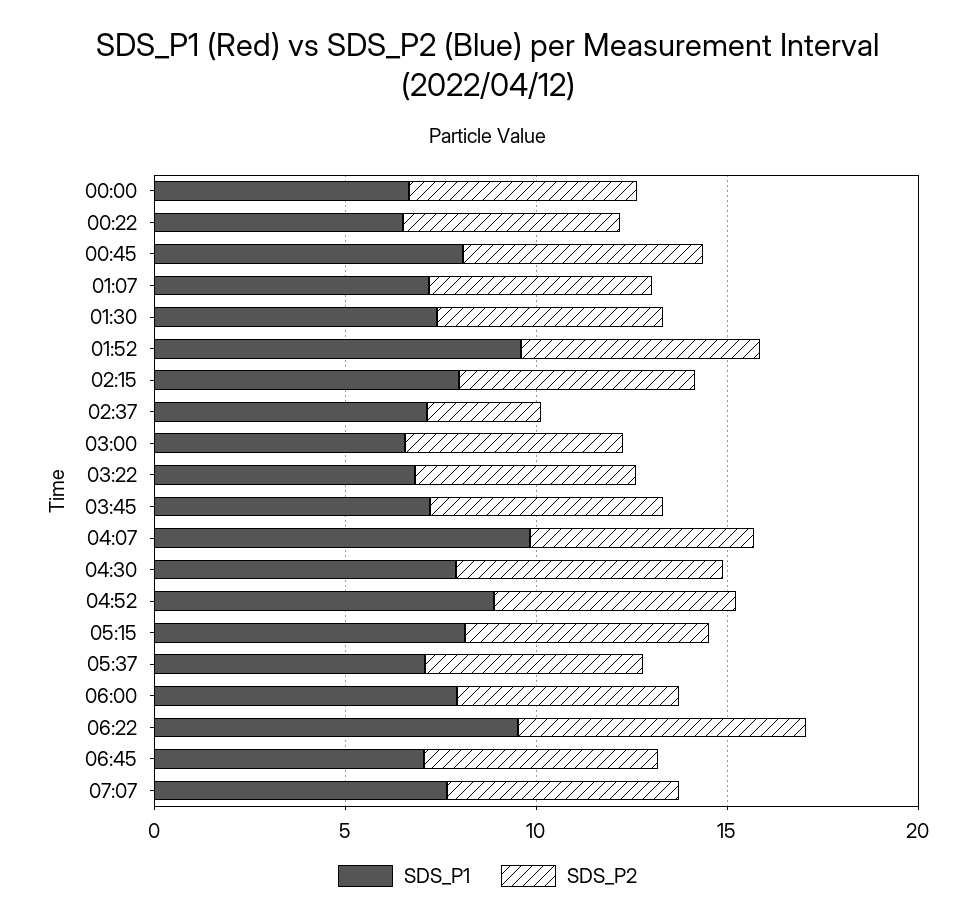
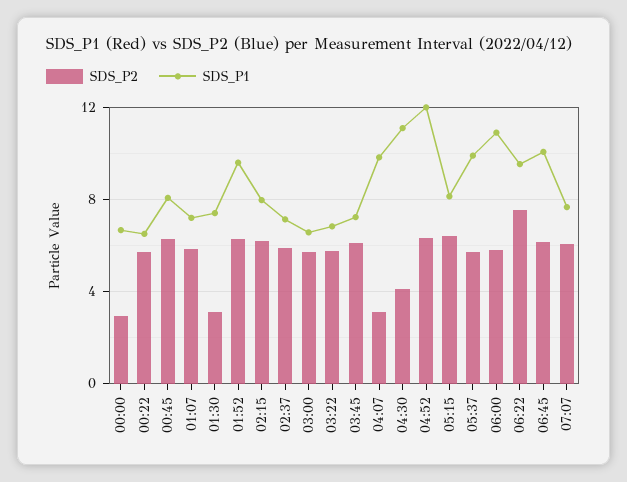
  {
    "SDS_P1": {
      "00:00": 6.5,
      "00:22": 6.5,
      "00:45": 8,
      "01:07": 7,
      "01:30": 7.5,
      "01:52": 9.5,
      "02:15": 8,
      "02:37": 7,
      "03:00": 6.5,
      "03:22": 7,
      "03:45": 7,
      "04:07": 10,
-     "04:30": 8,
+     "04:30": 11,
-     "04:52": 9,
+     "04:52": 12,
      "05:15": 8,
-     "05:37": 7,
+     "05:37": 10,
-     "06:00": 8,
+     "06:00": 11,
      "06:22": 9.5,
-     "06:45": 7,
+     "06:45": 10,
      "07:07": 7.5
    },
    "SDS_P2": {
-     "00:00": 6,
+     "00:00": 3,
      "00:22": 5.5,
      "00:45": 6.5,
      "01:07": 6,
-     "01:30": 6,
+     "01:30": 3,
      "01:52": 6.5,
      "02:15": 6,
-     "02:37": 3,
+     "02:37": 6,
      "03:00": 5.5,
      "03:22": 6,
      "03:45": 6,
-     "04:07": 6,
+     "04:07": 3,
-     "04:30": 7,
+     "04:30": 4,
      "04:52": 6.5,
      "05:15": 6.5,
      "05:37": 5.5,
      "06:00": 6,
      "06:22": 7.5,
      "06:45": 6,
      "07:07": 6
    }
  }

